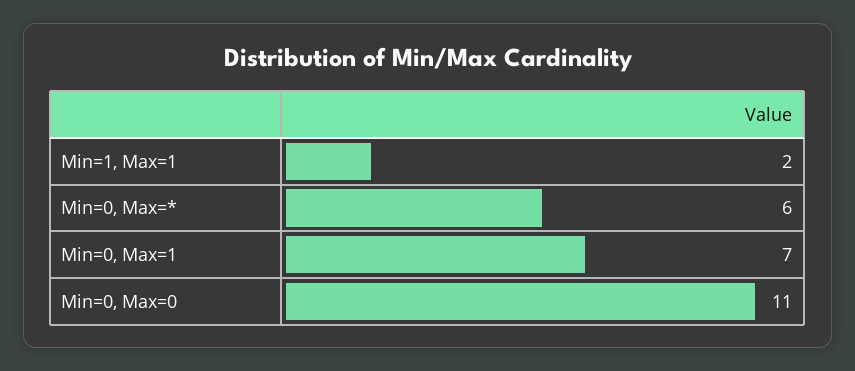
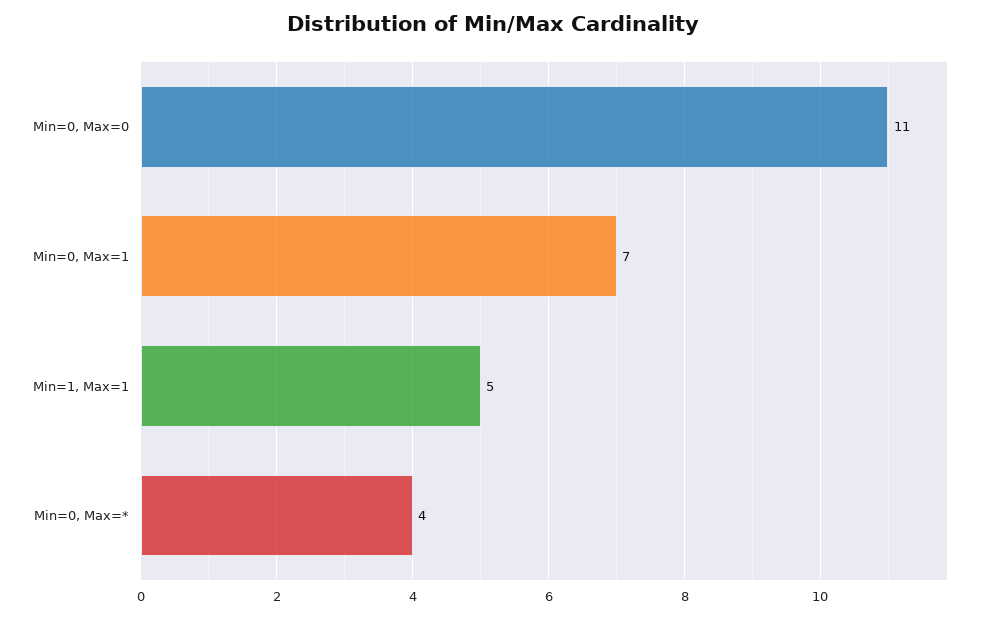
  {
-   "Min=1, Max=1": 2,
+   "Min=1, Max=1": 5,
-   "Min=0, Max=*": 6,
+   "Min=0, Max=*": 4,
    "Min=0, Max=1": 7,
    "Min=0, Max=0": 11
  }

